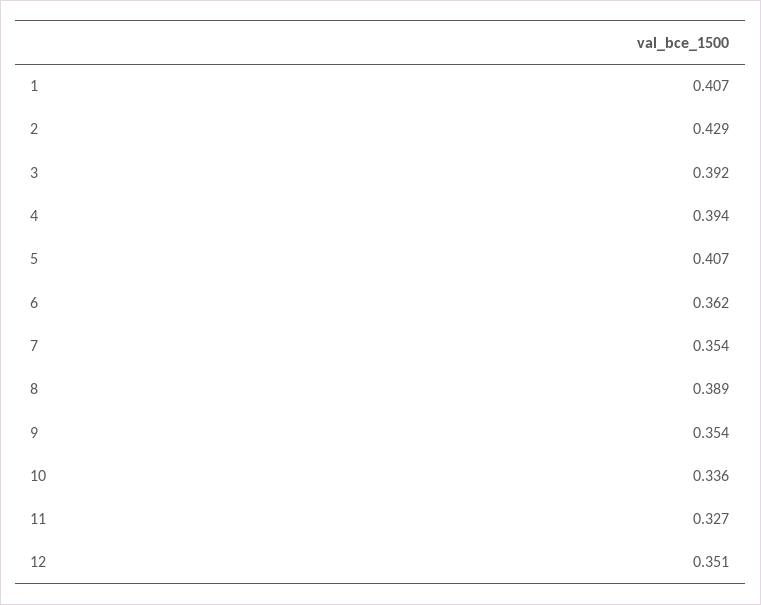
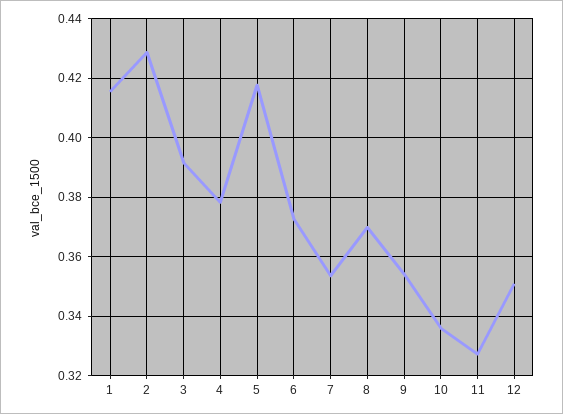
  {
-   "1": 0.407,
+   "1": 0.415,
    "2": 0.429,
    "3": 0.392,
-   "4": 0.394,
+   "4": 0.3775,
-   "5": 0.407,
+   "5": 0.4175,
-   "6": 0.362,
+   "6": 0.3725,
    "7": 0.354,
-   "8": 0.389,
+   "8": 0.37,
    "9": 0.354,
    "10": 0.336,
    "11": 0.327,
    "12": 0.351
  }

